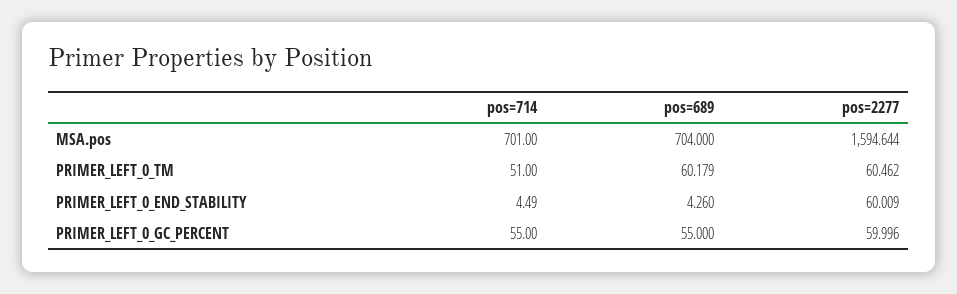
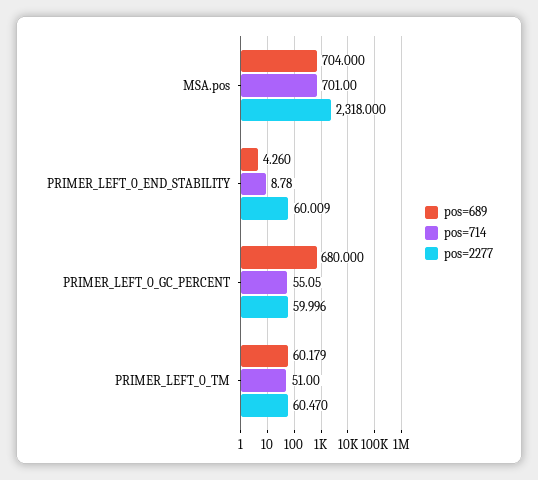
  {
    "pos=714": {
      "MSA.pos": 701,
      "PRIMER_LEFT_0_TM": 51,
-     "PRIMER_LEFT_0_END_STABILITY": 4.49,
+     "PRIMER_LEFT_0_END_STABILITY": 8.78,
-     "PRIMER_LEFT_0_GC_PERCENT": 55
+     "PRIMER_LEFT_0_GC_PERCENT": 55.05
    },
    "pos=689": {
      "MSA.pos": 704,
      "PRIMER_LEFT_0_TM": 60.179,
      "PRIMER_LEFT_0_END_STABILITY": 4.26,
-     "PRIMER_LEFT_0_GC_PERCENT": 55
+     "PRIMER_LEFT_0_GC_PERCENT": 680
    },
    "pos=2277": {
-     "MSA.pos": 1594.644,
+     "MSA.pos": 2318,
-     "PRIMER_LEFT_0_TM": 60.462,
+     "PRIMER_LEFT_0_TM": 60.47,
      "PRIMER_LEFT_0_END_STABILITY": 60.009,
      "PRIMER_LEFT_0_GC_PERCENT": 59.996
    }
  }

